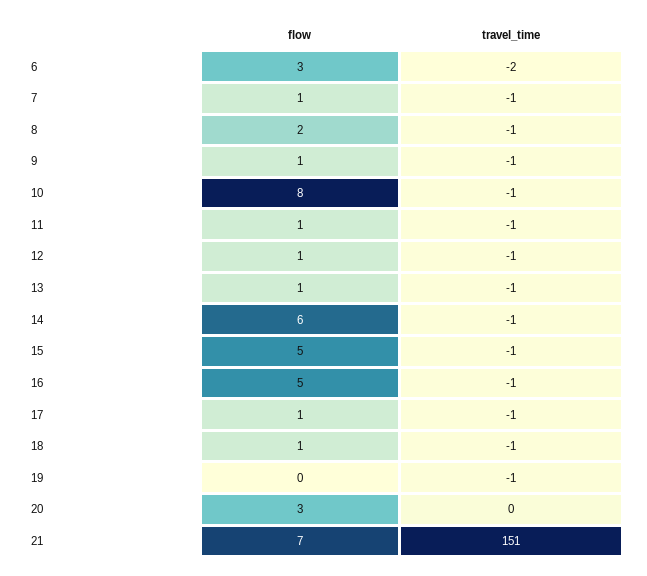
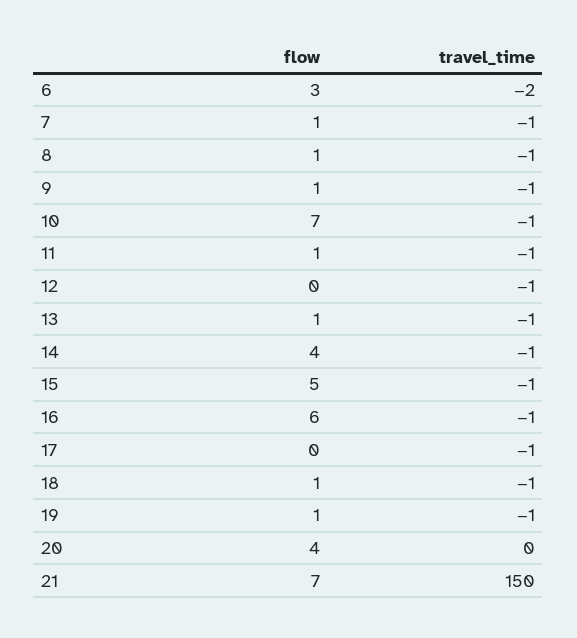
  {
    "flow": {
      "6": 3,
      "7": 1,
-     "8": 2,
+     "8": 1,
      "9": 1,
-     "10": 8,
+     "10": 7,
      "11": 1,
-     "12": 1,
+     "12": 0,
      "13": 1,
-     "14": 6,
+     "14": 4,
      "15": 5,
-     "16": 5,
+     "16": 6,
-     "17": 1,
+     "17": 0,
      "18": 1,
-     "19": 0,
+     "19": 1,
-     "20": 3,
+     "20": 4,
      "21": 7
    },
    "travel_time": {
      "6": -2,
      "7": -1,
      "8": -1,
      "9": -1,
      "10": -1,
      "11": -1,
      "12": -1,
      "13": -1,
      "14": -1,
      "15": -1,
      "16": -1,
      "17": -1,
      "18": -1,
      "19": -1,
      "20": 0,
-     "21": 151
+     "21": 150
    }
  }

